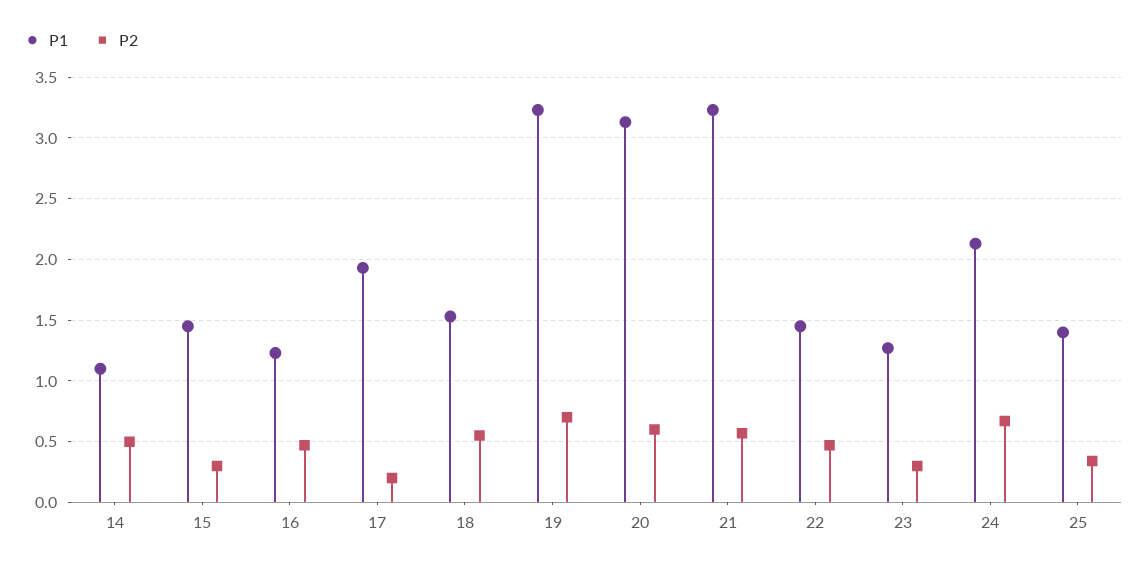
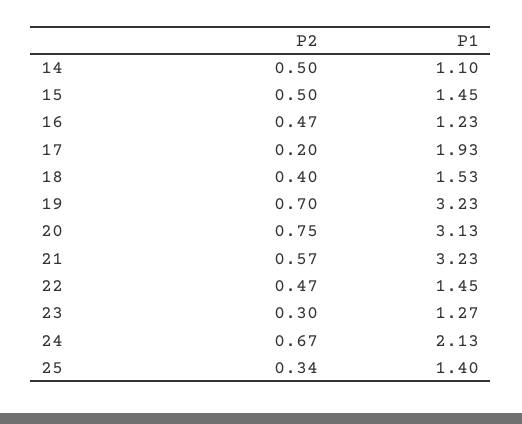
  {
    "P1": {
      "14": 1.1,
      "15": 1.45,
      "16": 1.23,
      "17": 1.93,
      "18": 1.53,
      "19": 3.23,
      "20": 3.13,
      "21": 3.23,
      "22": 1.45,
      "23": 1.27,
      "24": 2.13,
      "25": 1.4
    },
    "P2": {
      "14": 0.5,
-     "15": 0.3,
+     "15": 0.5,
      "16": 0.47,
      "17": 0.2,
-     "18": 0.55,
+     "18": 0.4,
      "19": 0.7,
-     "20": 0.6,
+     "20": 0.75,
      "21": 0.57,
      "22": 0.47,
      "23": 0.3,
      "24": 0.67,
      "25": 0.34
    }
  }

